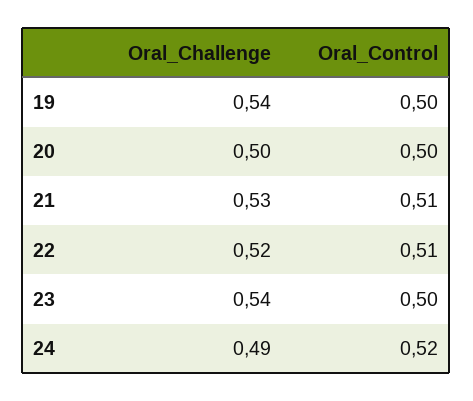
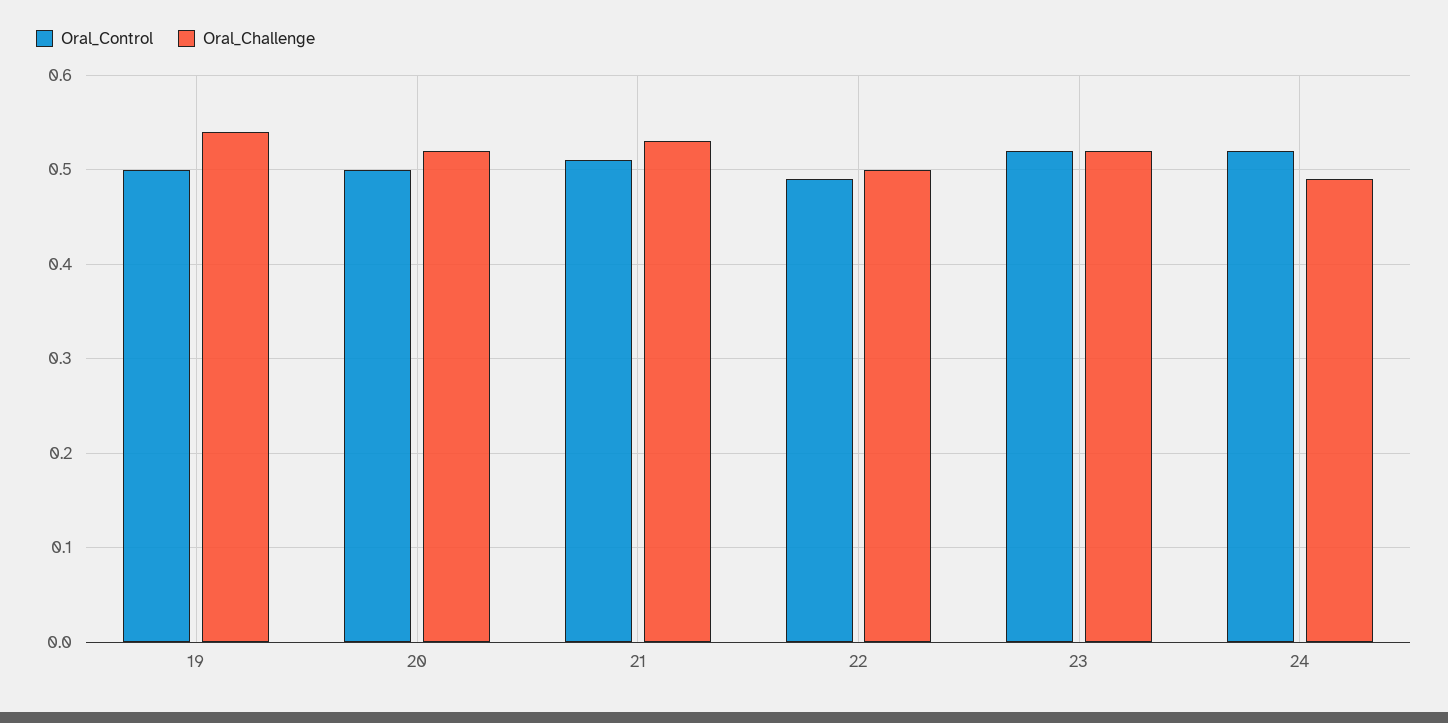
  {
    "Oral_Challenge": {
      "19": 0.54,
-     "20": 0.5,
+     "20": 0.52,
      "21": 0.53,
-     "22": 0.52,
+     "22": 0.5,
-     "23": 0.54,
+     "23": 0.52,
      "24": 0.49
    },
    "Oral_Control": {
      "19": 0.5,
      "20": 0.5,
      "21": 0.51,
-     "22": 0.51,
+     "22": 0.49,
-     "23": 0.5,
+     "23": 0.52,
      "24": 0.52
    }
  }

